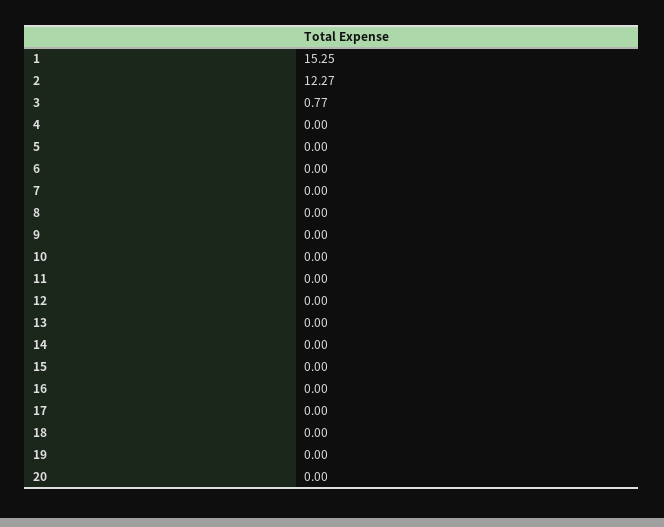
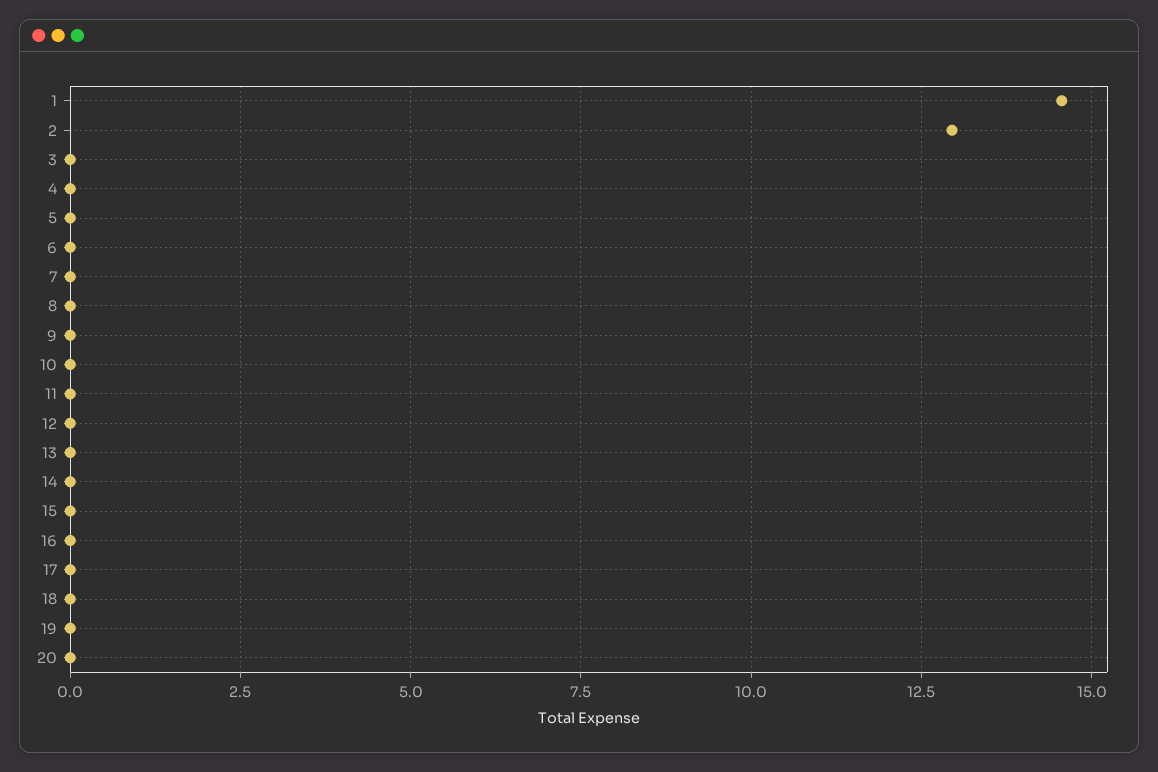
  {
-   "1": 15.25,
+   "1": 14.5,
-   "2": 12.27,
+   "2": 13,
-   "3": 0.77,
+   "3": 0,
    "4": 0,
    "5": 0,
    "6": 0,
    "7": 0,
    "8": 0,
    "9": 0,
    "10": 0,
    "11": 0,
    "12": 0,
    "13": 0,
    "14": 0,
    "15": 0,
    "16": 0,
    "17": 0,
    "18": 0,
    "19": 0,
    "20": 0
  }

